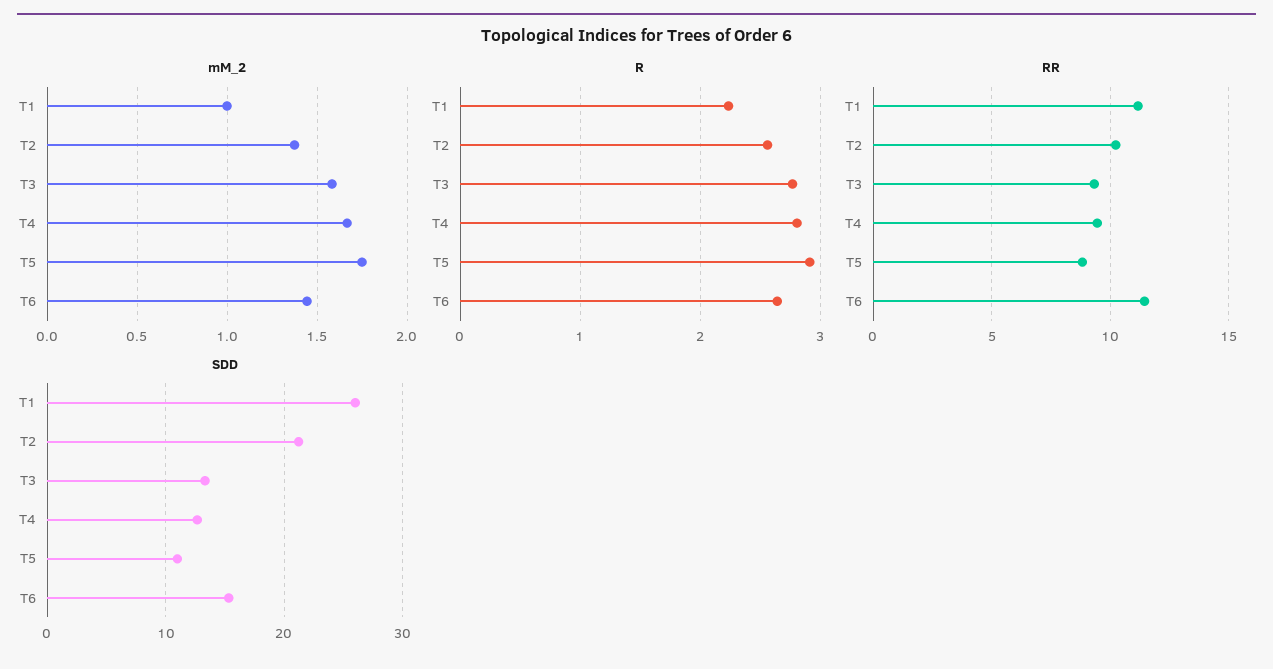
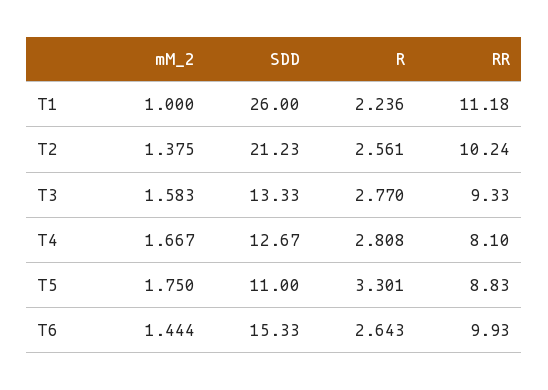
  {
    "mM_2": {
      "T1": 1,
      "T2": 1.375,
      "T3": 1.583,
      "T4": 1.667,
      "T5": 1.75,
      "T6": 1.444
    },
    "R": {
      "T1": 2.236,
      "T2": 2.561,
      "T3": 2.77,
      "T4": 2.808,
-     "T5": 2.9,
+     "T5": 3.301,
      "T6": 2.643
    },
    "RR": {
      "T1": 11.18,
      "T2": 10.24,
      "T3": 9.33,
-     "T4": 9.5,
+     "T4": 8.1,
      "T5": 8.83,
-     "T6": 11.5
+     "T6": 9.93
    },
    "SDD": {
      "T1": 26,
      "T2": 21.23,
      "T3": 13.33,
      "T4": 12.67,
      "T5": 11,
      "T6": 15.33
    }
  }

